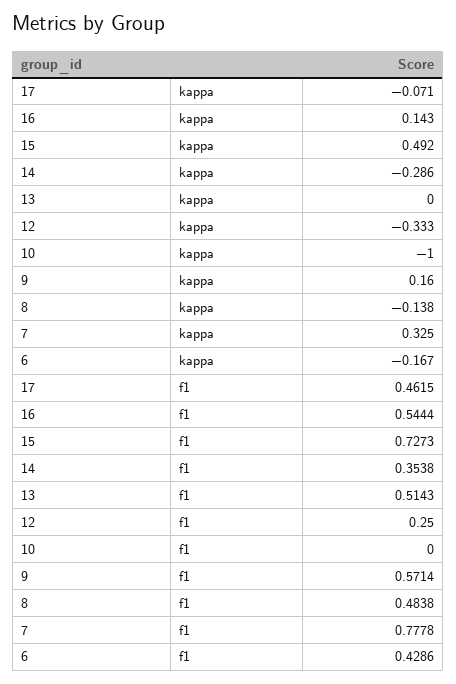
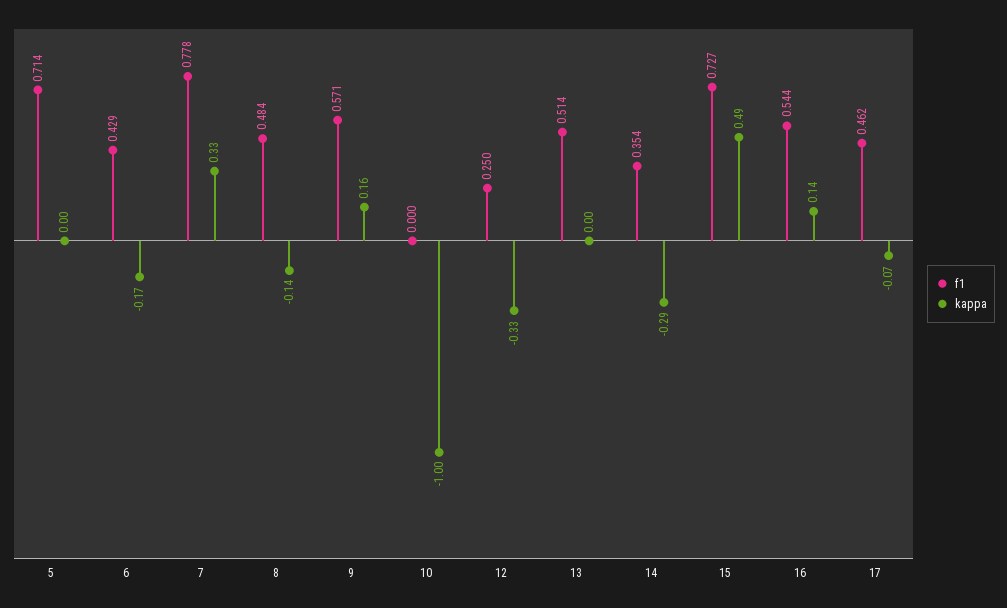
  {
    "kappa": {
      "17": -0.071,
      "16": 0.143,
      "15": 0.492,
      "14": -0.286,
      "13": 0,
      "12": -0.333,
      "10": -1,
      "9": 0.16,
      "8": -0.138,
      "7": 0.325,
-     "6": -0.167
+     "6": -0.167,
+     "5": 0
    },
    "f1": {
      "17": 0.4615,
      "16": 0.5444,
      "15": 0.7273,
      "14": 0.3538,
      "13": 0.5143,
      "12": 0.25,
      "10": 0,
      "9": 0.5714,
      "8": 0.4838,
      "7": 0.7778,
-     "6": 0.4286
+     "6": 0.4286,
+     "5": 0.714
    }
  }

